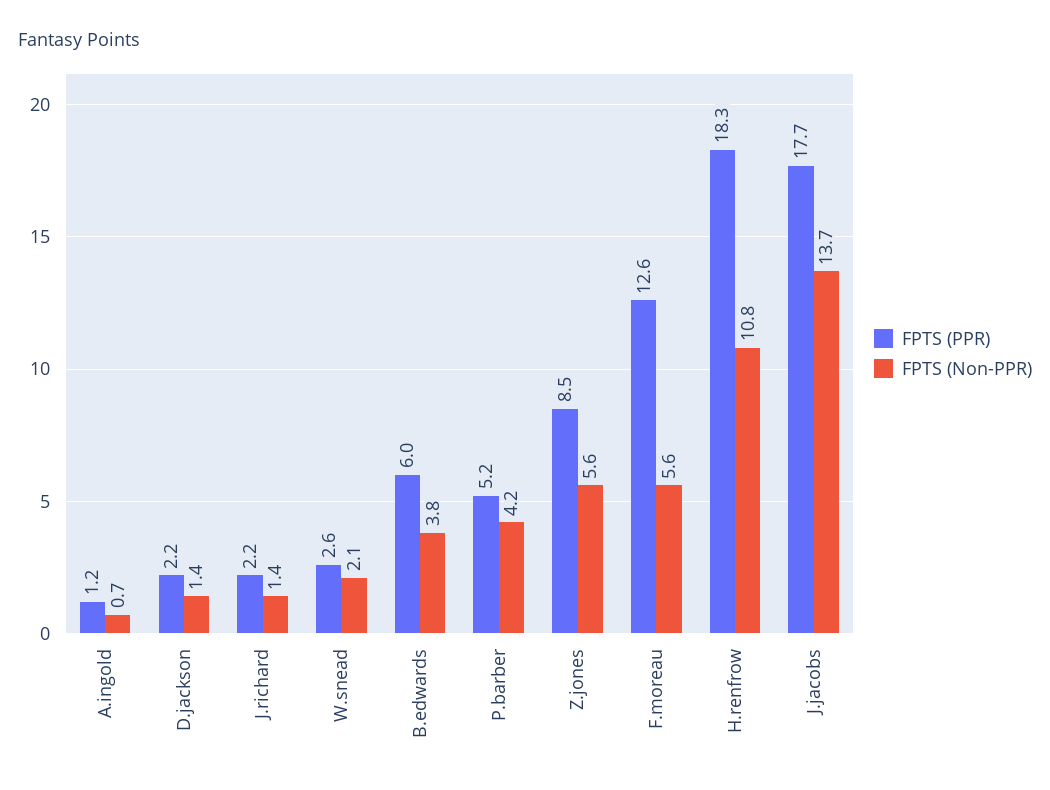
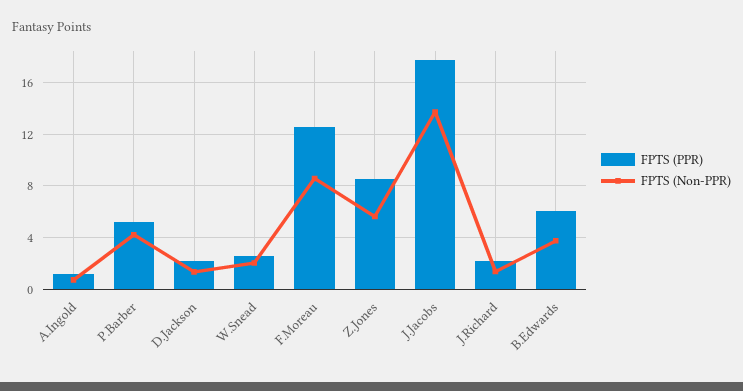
  {
    "FPTS (PPR)": {
      "A.ingold": 1.2,
      "D.jackson": 2.2,
      "J.richard": 2.2,
      "W.snead": 2.6,
      "B.edwards": 6,
      "P.barber": 5.2,
      "Z.jones": 8.5,
      "F.moreau": 12.6,
-     "H.renfrow": 18.3,
      "J.jacobs": 17.7
    },
    "FPTS (Non-PPR)": {
      "A.ingold": 0.7,
      "D.jackson": 1.4,
      "J.richard": 1.4,
      "W.snead": 2.1,
      "B.edwards": 3.8,
      "P.barber": 4.2,
      "Z.jones": 5.6,
-     "F.moreau": 5.6,
+     "F.moreau": 8.5,
-     "H.renfrow": 10.8,
      "J.jacobs": 13.7
    }
  }

